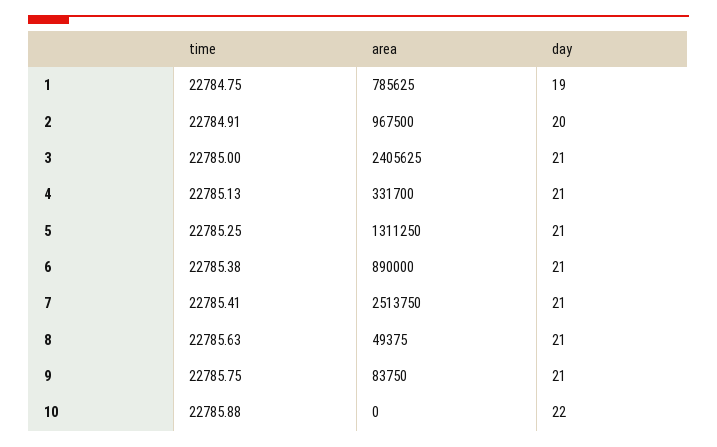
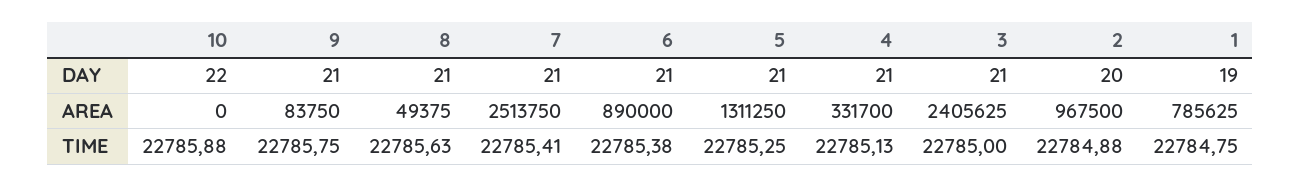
  {
    "time": {
      "1": 22784.75,
-     "2": 22784.91,
+     "2": 22784.88,
      "3": 22785,
      "4": 22785.13,
      "5": 22785.25,
      "6": 22785.38,
      "7": 22785.41,
      "8": 22785.63,
      "9": 22785.75,
      "10": 22785.88
    },
    "area": {
      "1": 785625,
      "2": 967500,
      "3": 2405625,
      "4": 331700,
      "5": 1311250,
      "6": 890000,
      "7": 2513750,
      "8": 49375,
      "9": 83750,
      "10": 0
    },
    "day": {
      "1": 19,
      "2": 20,
      "3": 21,
      "4": 21,
      "5": 21,
      "6": 21,
      "7": 21,
      "8": 21,
      "9": 21,
      "10": 22
    }
  }

